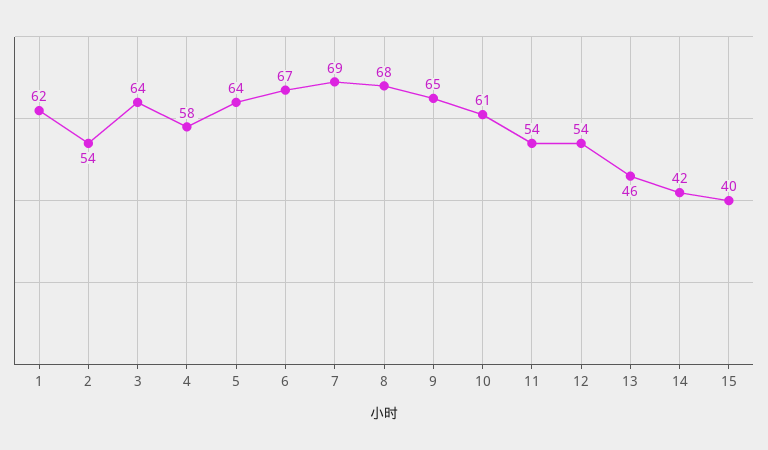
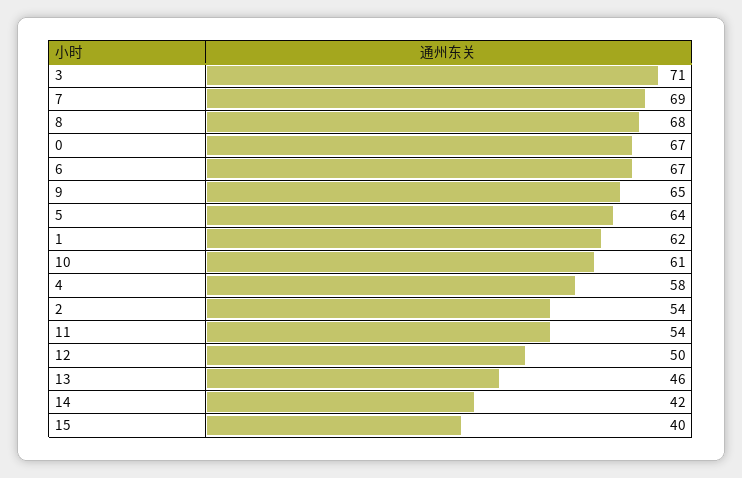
  {
    "1": 62,
    "2": 54,
-   "3": 64,
+   "3": 71,
    "4": 58,
    "5": 64,
    "6": 67,
    "7": 69,
    "8": 68,
    "9": 65,
    "10": 61,
    "11": 54,
-   "12": 54,
+   "12": 50,
    "13": 46,
    "14": 42,
-   "15": 40
+   "15": 40,
+   "0": 67
  }

